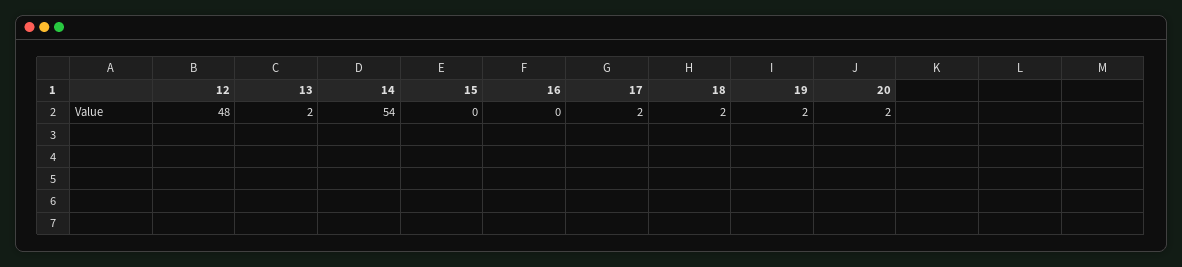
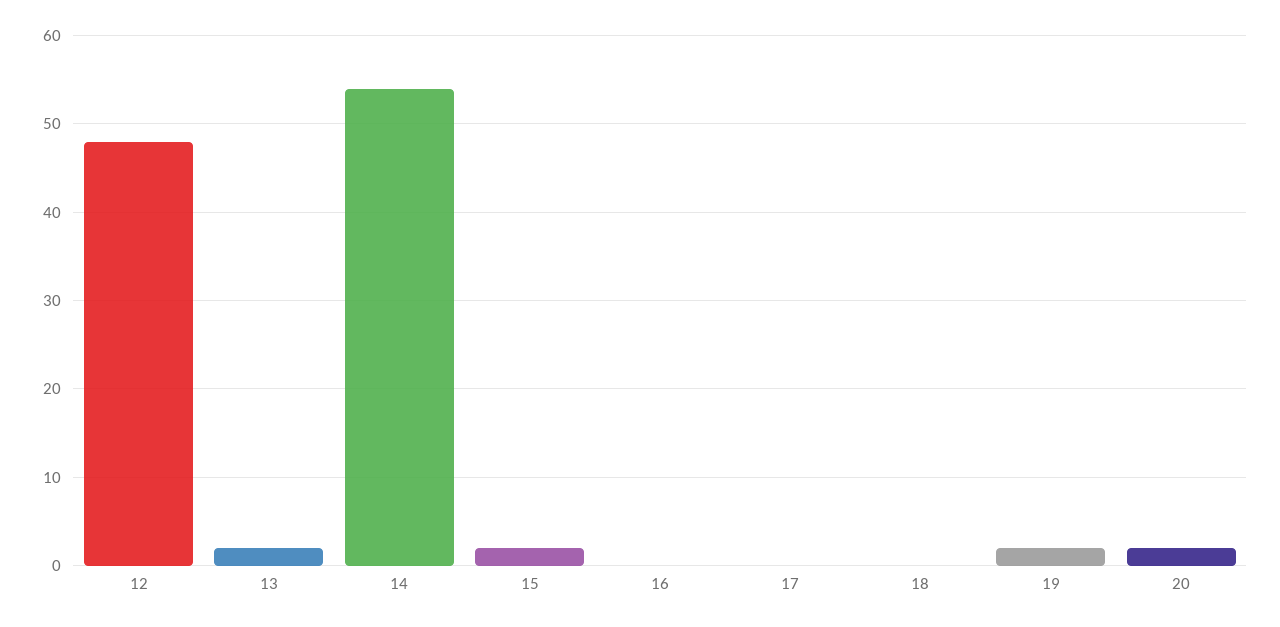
  {
    "12": 48,
    "13": 2,
    "14": 54,
-   "15": 0,
+   "15": 2,
    "16": 0,
-   "17": 2,
+   "17": 0,
-   "18": 2,
+   "18": 0,
    "19": 2,
    "20": 2
  }

